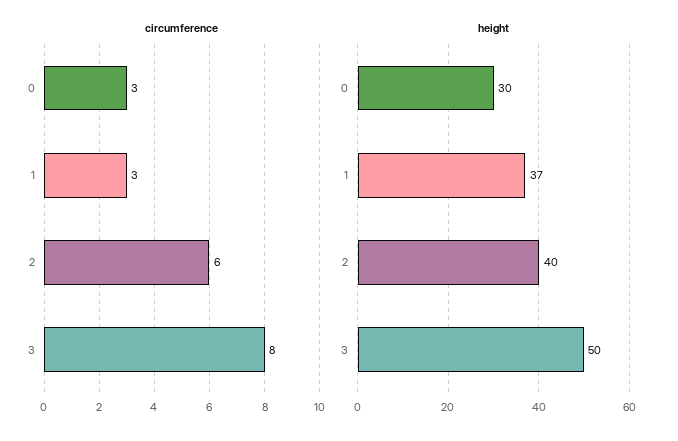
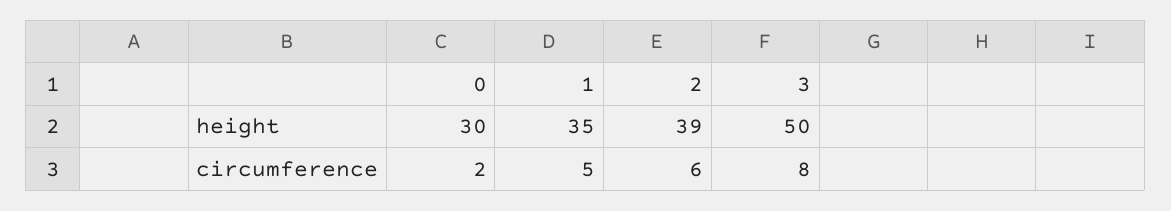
  {
    "circumference": {
-     "0": 3,
+     "0": 2,
-     "1": 3,
+     "1": 5,
      "2": 6,
      "3": 8
    },
    "height": {
      "0": 30,
-     "1": 37,
+     "1": 35,
-     "2": 40,
+     "2": 39,
      "3": 50
    }
  }

